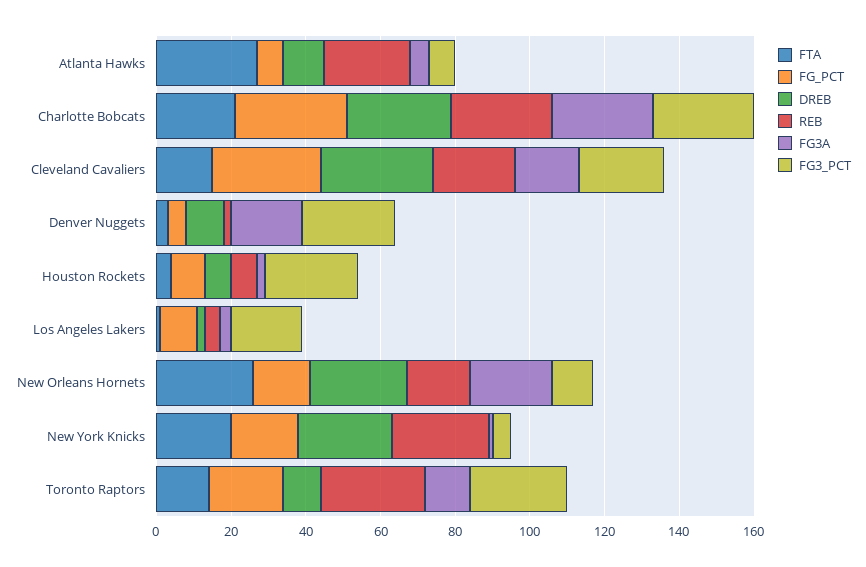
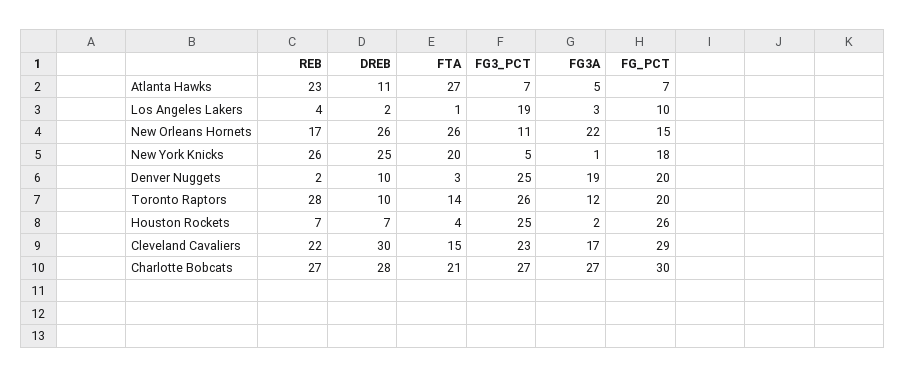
  {
    "FTA": {
      "Atlanta Hawks": 27,
      "Charlotte Bobcats": 21,
      "Cleveland Cavaliers": 15,
      "Denver Nuggets": 3,
      "Houston Rockets": 4,
      "Los Angeles Lakers": 1,
      "New Orleans Hornets": 26,
      "New York Knicks": 20,
      "Toronto Raptors": 14
    },
    "FG_PCT": {
      "Atlanta Hawks": 7,
      "Charlotte Bobcats": 30,
      "Cleveland Cavaliers": 29,
-     "Denver Nuggets": 5,
+     "Denver Nuggets": 20,
-     "Houston Rockets": 10,
+     "Houston Rockets": 26,
      "Los Angeles Lakers": 10,
      "New Orleans Hornets": 15,
      "New York Knicks": 18,
      "Toronto Raptors": 20
    },
    "DREB": {
      "Atlanta Hawks": 11,
      "Charlotte Bobcats": 28,
      "Cleveland Cavaliers": 30,
      "Denver Nuggets": 10,
      "Houston Rockets": 7,
      "Los Angeles Lakers": 2,
      "New Orleans Hornets": 26,
      "New York Knicks": 25,
      "Toronto Raptors": 10
    },
    "REB": {
      "Atlanta Hawks": 23,
      "Charlotte Bobcats": 27,
      "Cleveland Cavaliers": 22,
      "Denver Nuggets": 2,
      "Houston Rockets": 7,
      "Los Angeles Lakers": 4,
      "New Orleans Hornets": 17,
      "New York Knicks": 26,
      "Toronto Raptors": 28
    },
    "FG3A": {
      "Atlanta Hawks": 5,
      "Charlotte Bobcats": 27,
      "Cleveland Cavaliers": 17,
      "Denver Nuggets": 19,
      "Houston Rockets": 2,
      "Los Angeles Lakers": 3,
      "New Orleans Hornets": 22,
      "New York Knicks": 1,
      "Toronto Raptors": 12
    },
    "FG3_PCT": {
      "Atlanta Hawks": 7,
      "Charlotte Bobcats": 27,
      "Cleveland Cavaliers": 23,
      "Denver Nuggets": 25,
      "Houston Rockets": 25,
      "Los Angeles Lakers": 19,
      "New Orleans Hornets": 11,
      "New York Knicks": 5,
      "Toronto Raptors": 26
    }
  }

